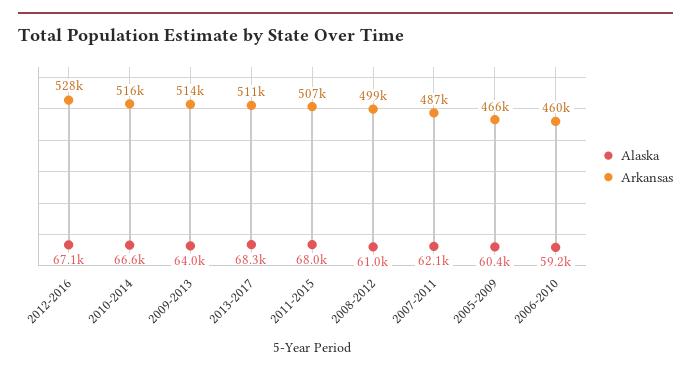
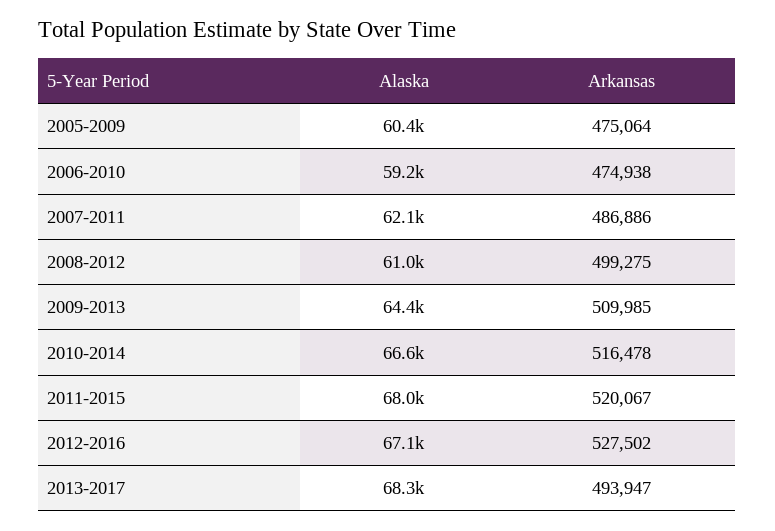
  {
    "Alaska": {
      "2012-2016": 67100,
      "2010-2014": 66600,
-     "2009-2013": 64000,
+     "2009-2013": 64400,
      "2013-2017": 68300,
      "2011-2015": 68000,
      "2008-2012": 61000,
      "2007-2011": 62100,
      "2005-2009": 60400,
      "2006-2010": 59200
    },
    "Arkansas": {
      "2012-2016": 527502,
      "2010-2014": 516478,
-     "2009-2013": 514000,
+     "2009-2013": 509985,
-     "2013-2017": 511000,
+     "2013-2017": 493947,
-     "2011-2015": 507000,
+     "2011-2015": 520067,
      "2008-2012": 499275,
      "2007-2011": 486886,
-     "2005-2009": 466000,
+     "2005-2009": 475064,
-     "2006-2010": 460000
+     "2006-2010": 474938
    }
  }

